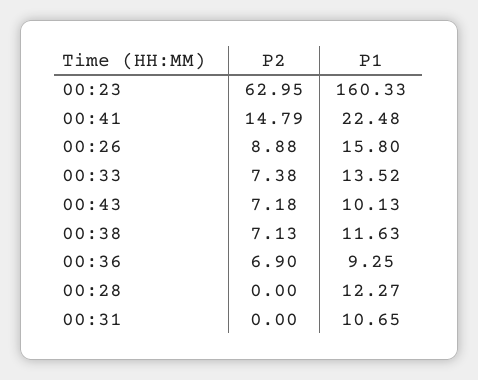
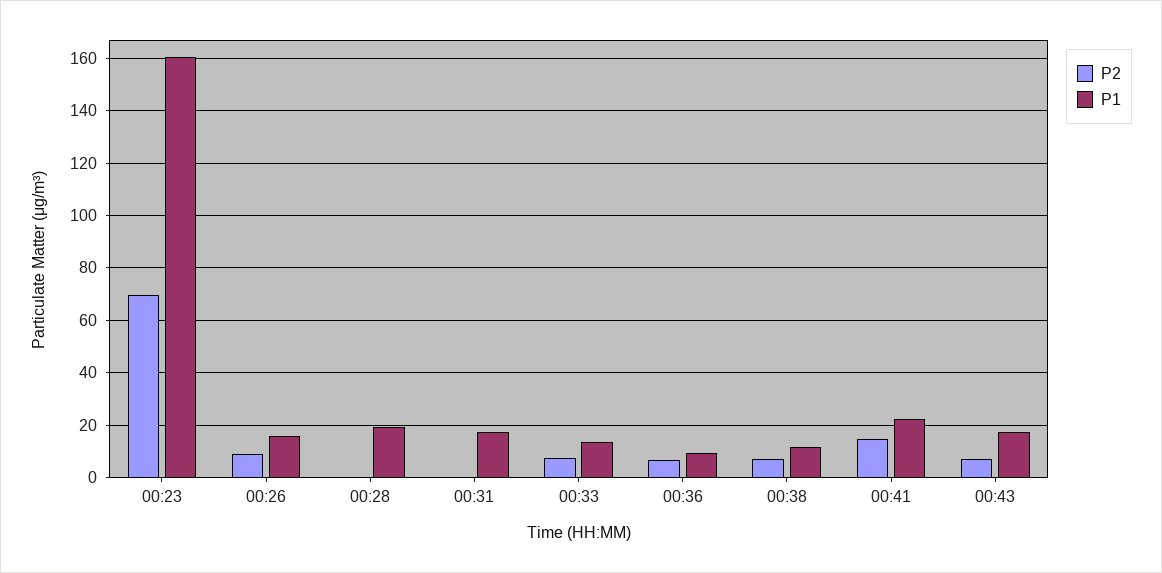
  {
    "P2": {
-     "00:23": 62.95,
+     "00:23": 70,
      "00:41": 14.79,
      "00:26": 8.88,
      "00:33": 7.38,
      "00:43": 7.18,
      "00:38": 7.13,
      "00:36": 6.9,
      "00:28": 0,
      "00:31": 0
    },
    "P1": {
      "00:23": 160.33,
      "00:41": 22.48,
      "00:26": 15.8,
      "00:33": 13.52,
-     "00:43": 10.13,
+     "00:43": 17.5,
      "00:38": 11.63,
      "00:36": 9.25,
-     "00:28": 12.27,
+     "00:28": 20,
-     "00:31": 10.65
+     "00:31": 17.5
    }
  }

